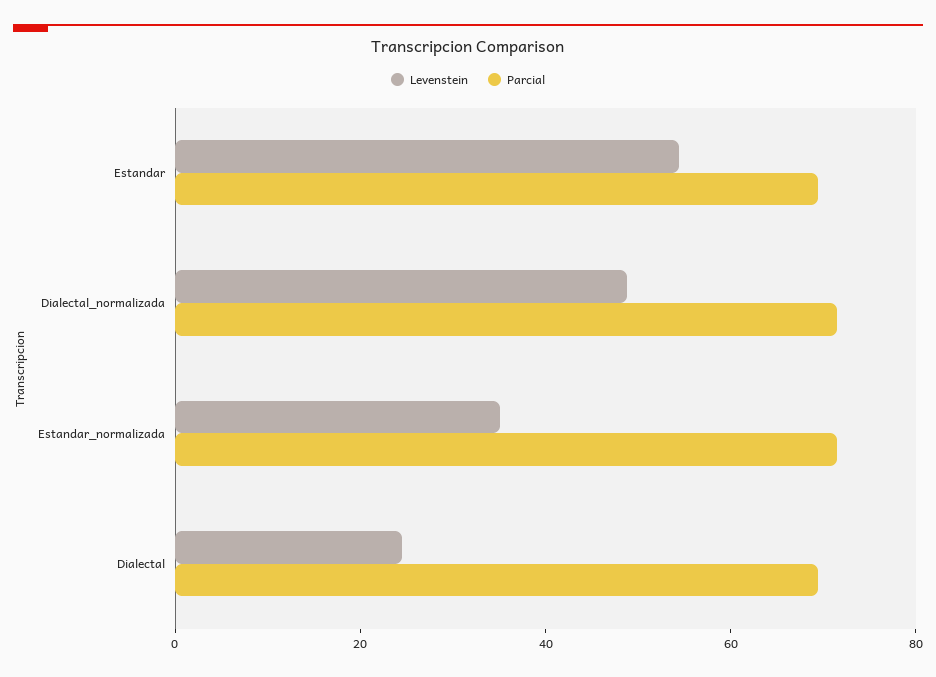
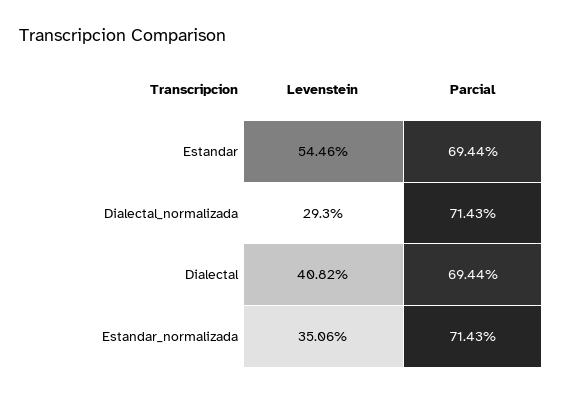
  {
    "Levenstein": {
      "Estandar": 54.46,
-     "Dialectal_normalizada": 50,
+     "Dialectal_normalizada": 29.3,
      "Estandar_normalizada": 35.06,
-     "Dialectal": 25
+     "Dialectal": 40.82
    },
    "Parcial": {
      "Estandar": 69.44,
      "Dialectal_normalizada": 71.43,
      "Estandar_normalizada": 71.43,
      "Dialectal": 69.44
    }
  }

